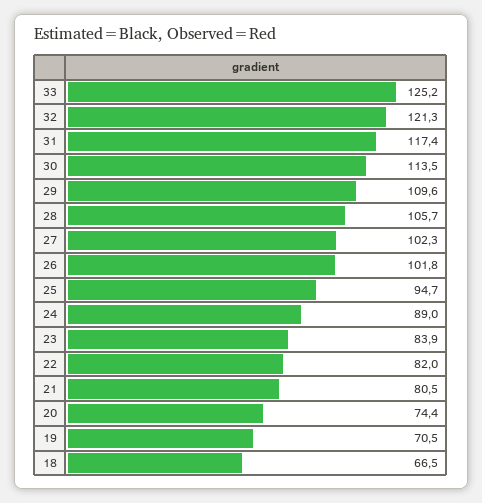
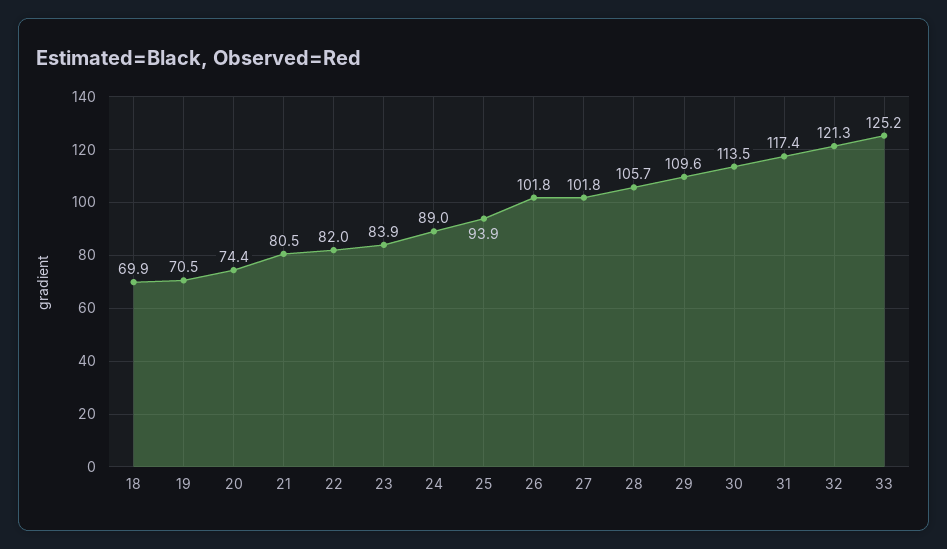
  {
    "33": 125.2,
    "32": 121.3,
    "31": 117.4,
    "30": 113.5,
    "29": 109.6,
    "28": 105.7,
-   "27": 102.3,
+   "27": 101.8,
    "26": 101.8,
-   "25": 94.7,
+   "25": 93.9,
    "24": 89,
    "23": 83.9,
    "22": 82,
    "21": 80.5,
    "20": 74.4,
    "19": 70.5,
-   "18": 66.5
+   "18": 69.9
  }

